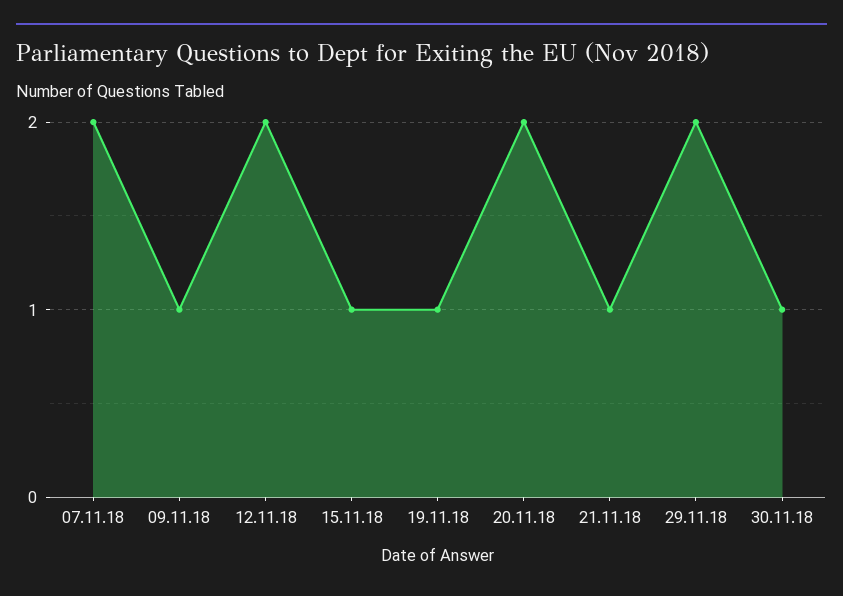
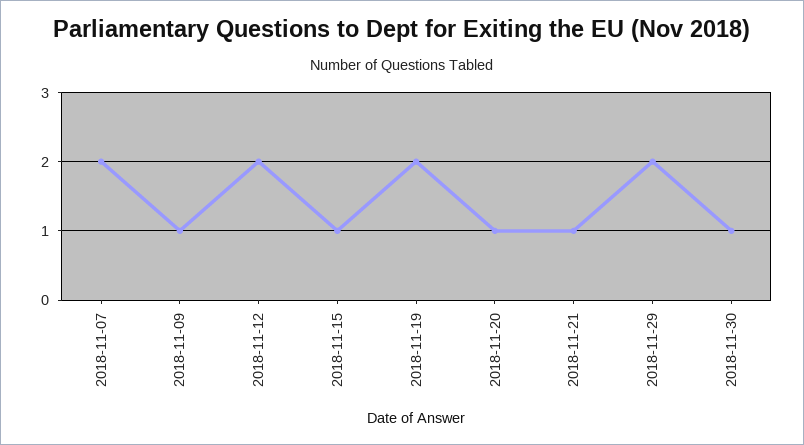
  {
    "07.11.18": 2,
    "09.11.18": 1,
    "12.11.18": 2,
    "15.11.18": 1,
-   "19.11.18": 1,
+   "19.11.18": 2,
-   "20.11.18": 2,
+   "20.11.18": 1,
    "21.11.18": 1,
    "29.11.18": 2,
    "30.11.18": 1
  }

